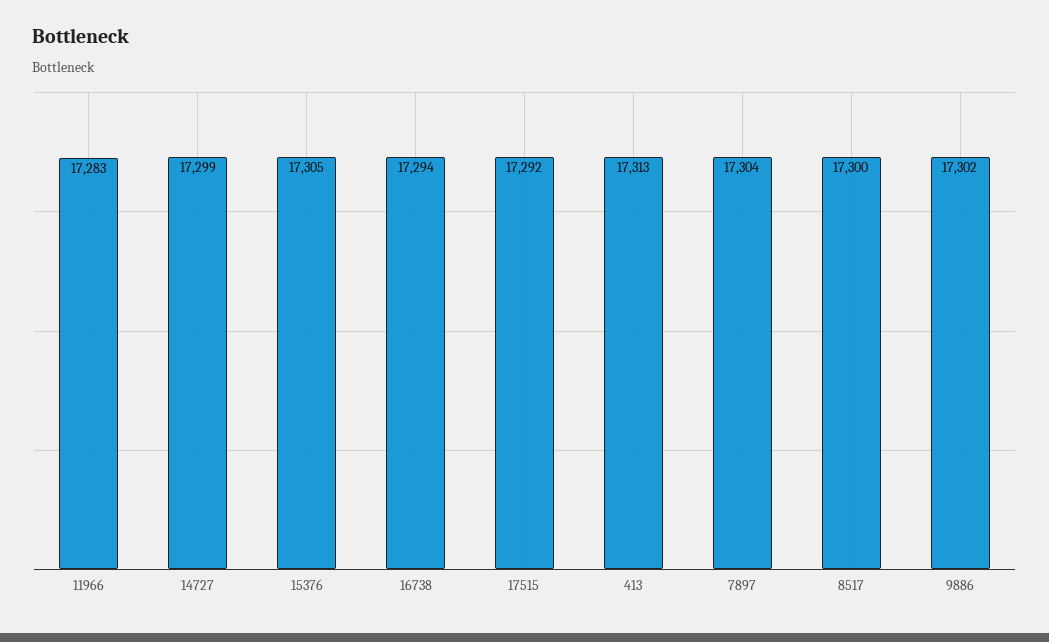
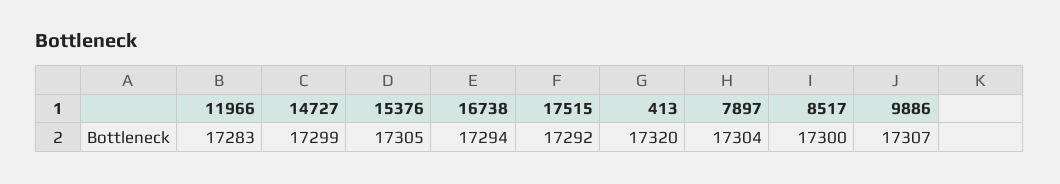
  {
    "11966": 17283,
    "14727": 17299,
    "15376": 17305,
    "16738": 17294,
    "17515": 17292,
-   "413": 17313,
+   "413": 17320,
    "7897": 17304,
    "8517": 17300,
-   "9886": 17302
+   "9886": 17307
  }

